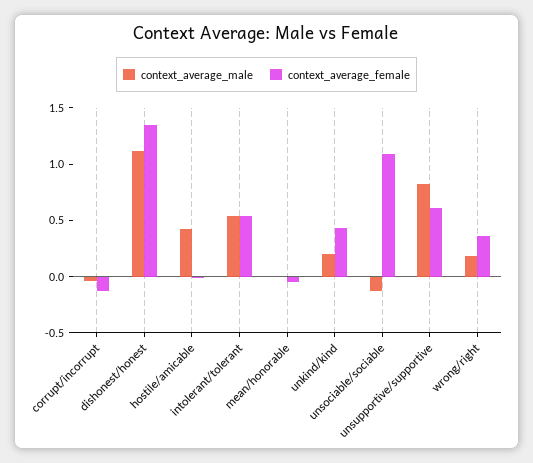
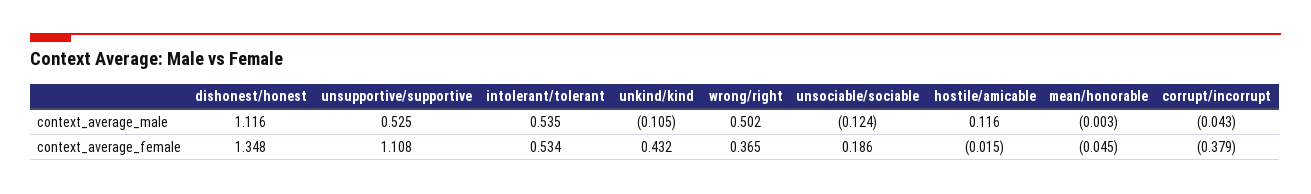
  {
    "context_average_male": {
      "corrupt/incorrupt": -0.043,
      "dishonest/honest": 1.116,
-     "hostile/amicable": 0.4,
+     "hostile/amicable": 0.116,
      "intolerant/tolerant": 0.535,
      "mean/honorable": -0.003,
-     "unkind/kind": 0.2,
+     "unkind/kind": -0.105,
      "unsociable/sociable": -0.124,
-     "unsupportive/supportive": 0.8,
+     "unsupportive/supportive": 0.525,
-     "wrong/right": 0.2
+     "wrong/right": 0.502
    },
    "context_average_female": {
-     "corrupt/incorrupt": -0.1,
+     "corrupt/incorrupt": -0.379,
      "dishonest/honest": 1.348,
      "hostile/amicable": -0.015,
      "intolerant/tolerant": 0.534,
      "mean/honorable": -0.045,
      "unkind/kind": 0.432,
-     "unsociable/sociable": 1.1,
+     "unsociable/sociable": 0.186,
-     "unsupportive/supportive": 0.6,
+     "unsupportive/supportive": 1.108,
      "wrong/right": 0.365
    }
  }

